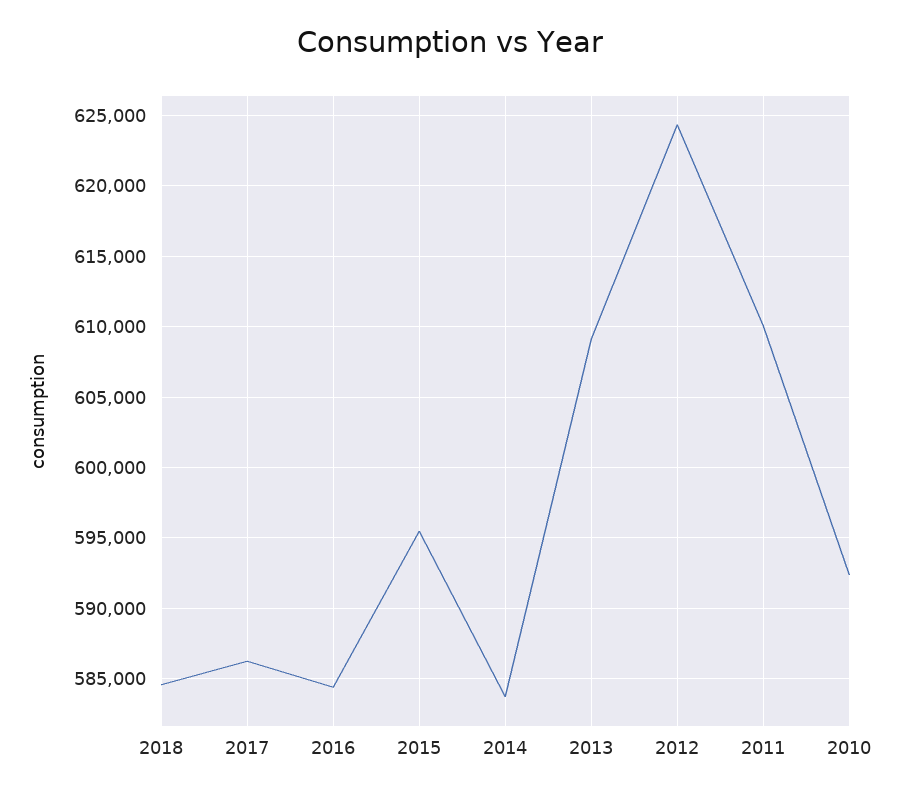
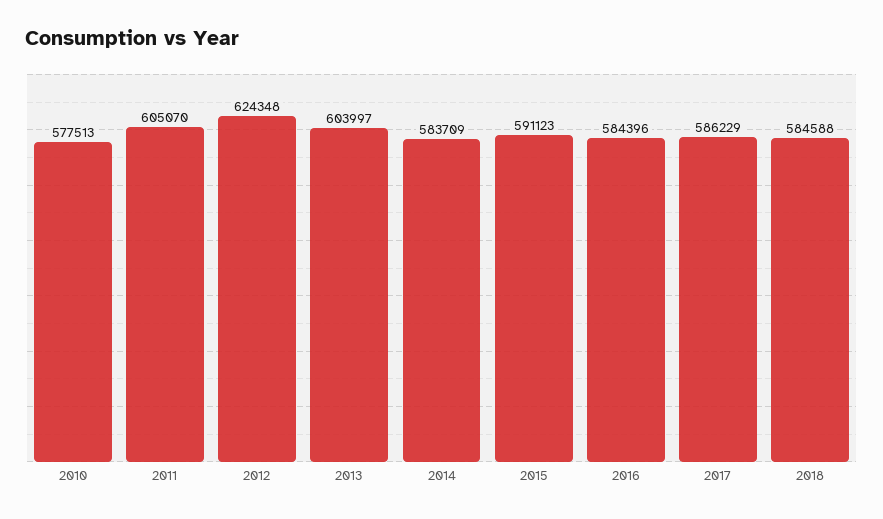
  {
    "2018": 584588,
    "2017": 586229,
    "2016": 584396,
-   "2015": 595500,
+   "2015": 591123,
    "2014": 583709,
-   "2013": 609000,
+   "2013": 603997,
    "2012": 624348,
-   "2011": 610000,
+   "2011": 605070,
-   "2010": 592500
+   "2010": 577513
  }

